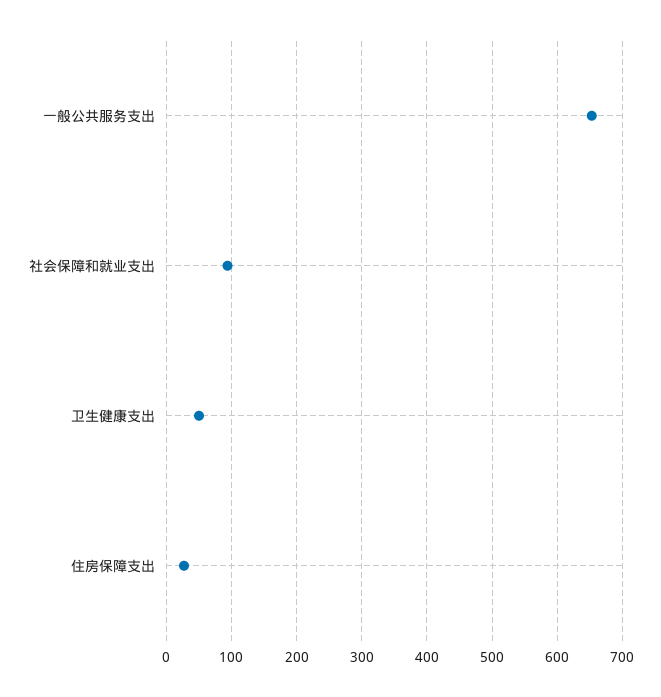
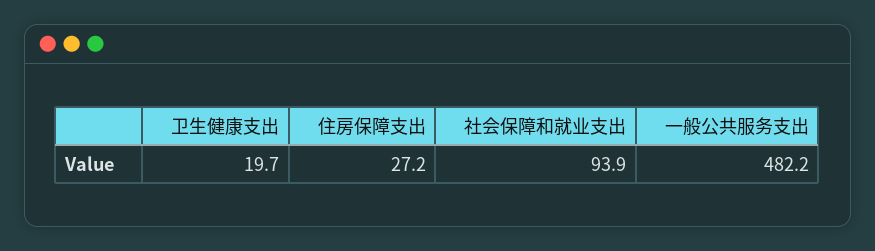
  {
-   "一般公共服务支出": 650,
+   "一般公共服务支出": 482.2,
    "社会保障和就业支出": 93.9,
-   "卫生健康支出": 50,
+   "卫生健康支出": 19.7,
    "住房保障支出": 27.2
  }

